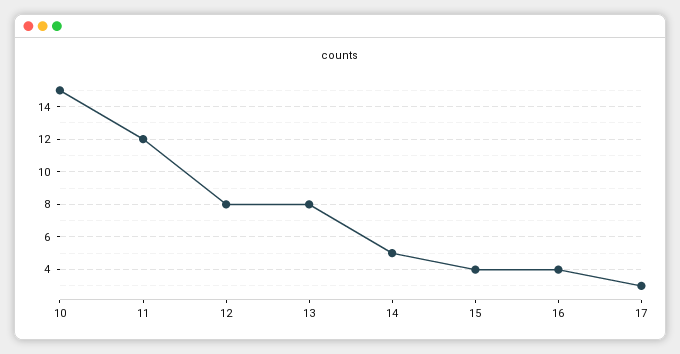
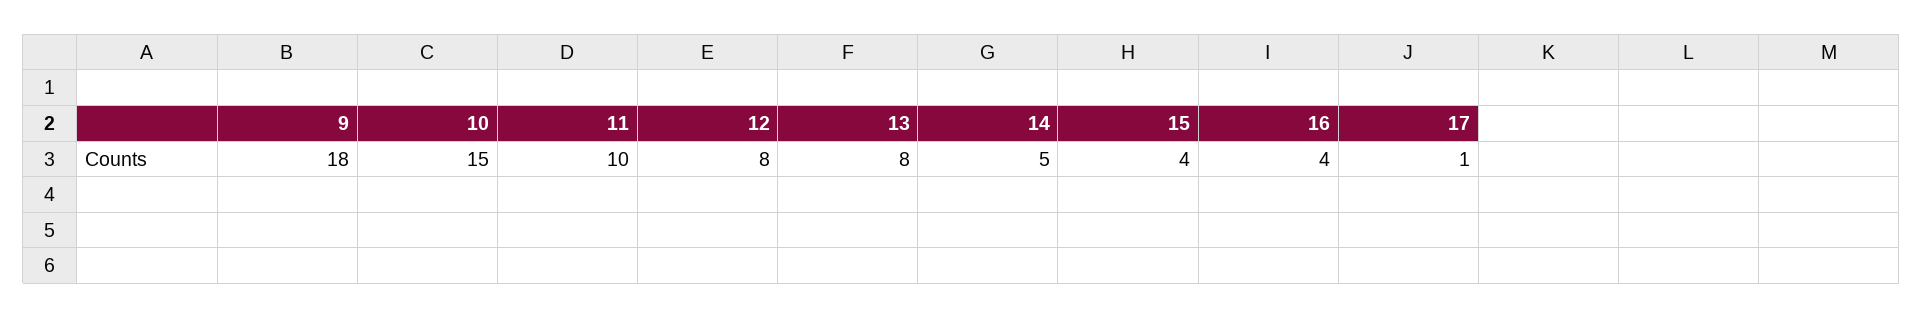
  {
    "10": 15,
-   "11": 12,
+   "11": 10,
    "12": 8,
    "13": 8,
    "14": 5,
    "15": 4,
    "16": 4,
-   "17": 3
+   "17": 1,
+   "9": 18
  }

